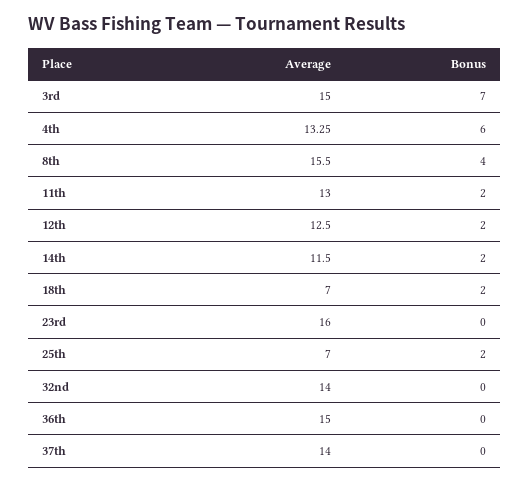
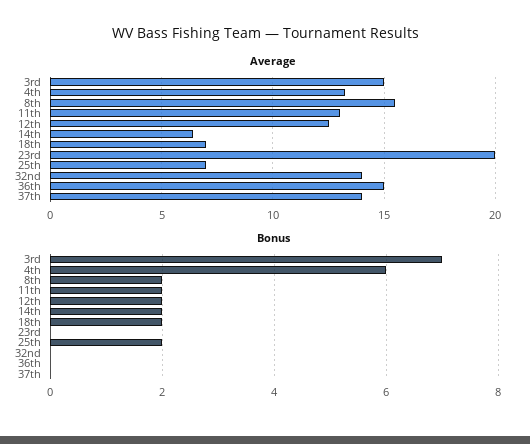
  {
    "Average": {
      "3rd": 15,
      "4th": 13.25,
      "8th": 15.5,
      "11th": 13,
      "12th": 12.5,
-     "14th": 11.5,
+     "14th": 6.5,
      "18th": 7,
-     "23rd": 16,
+     "23rd": 20,
      "25th": 7,
      "32nd": 14,
      "36th": 15,
      "37th": 14
    },
    "Bonus": {
      "3rd": 7,
      "4th": 6,
-     "8th": 4,
+     "8th": 2,
      "11th": 2,
      "12th": 2,
      "14th": 2,
      "18th": 2,
      "23rd": 0,
      "25th": 2,
      "32nd": 0,
      "36th": 0,
      "37th": 0
    }
  }

